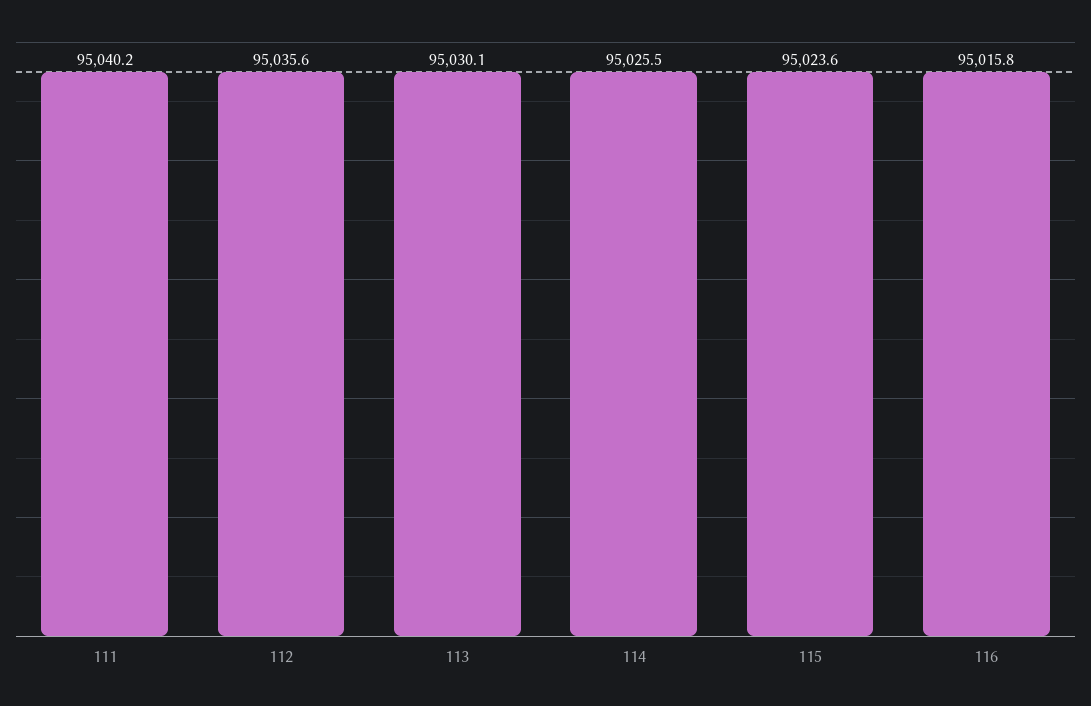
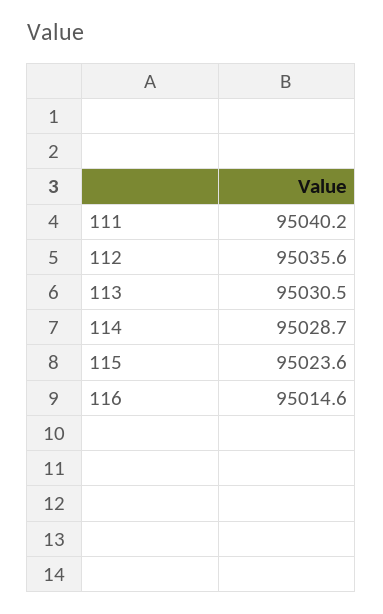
  {
    "111": 95040.2,
    "112": 95035.6,
-   "113": 95030.1,
+   "113": 95030.5,
-   "114": 95025.5,
+   "114": 95028.7,
    "115": 95023.6,
-   "116": 95015.8
+   "116": 95014.6
  }

